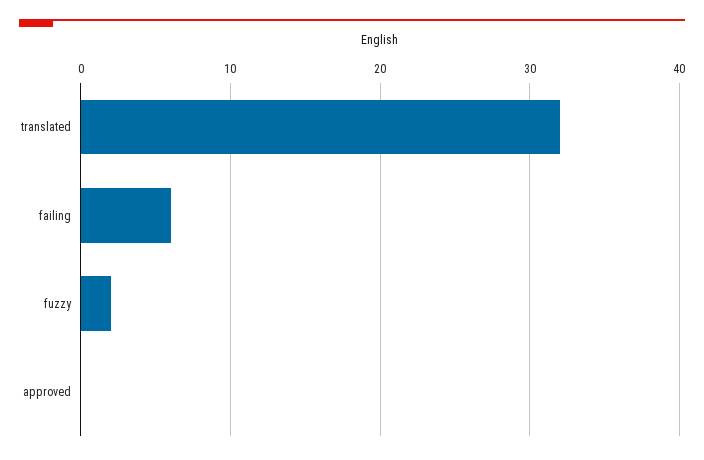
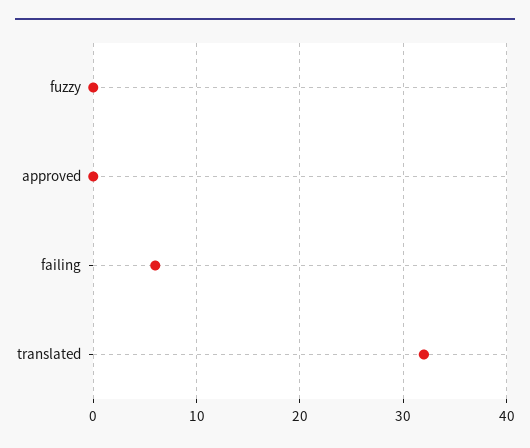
  {
    "translated": 32,
    "failing": 6,
-   "fuzzy": 2,
+   "fuzzy": 0,
    "approved": 0
  }

